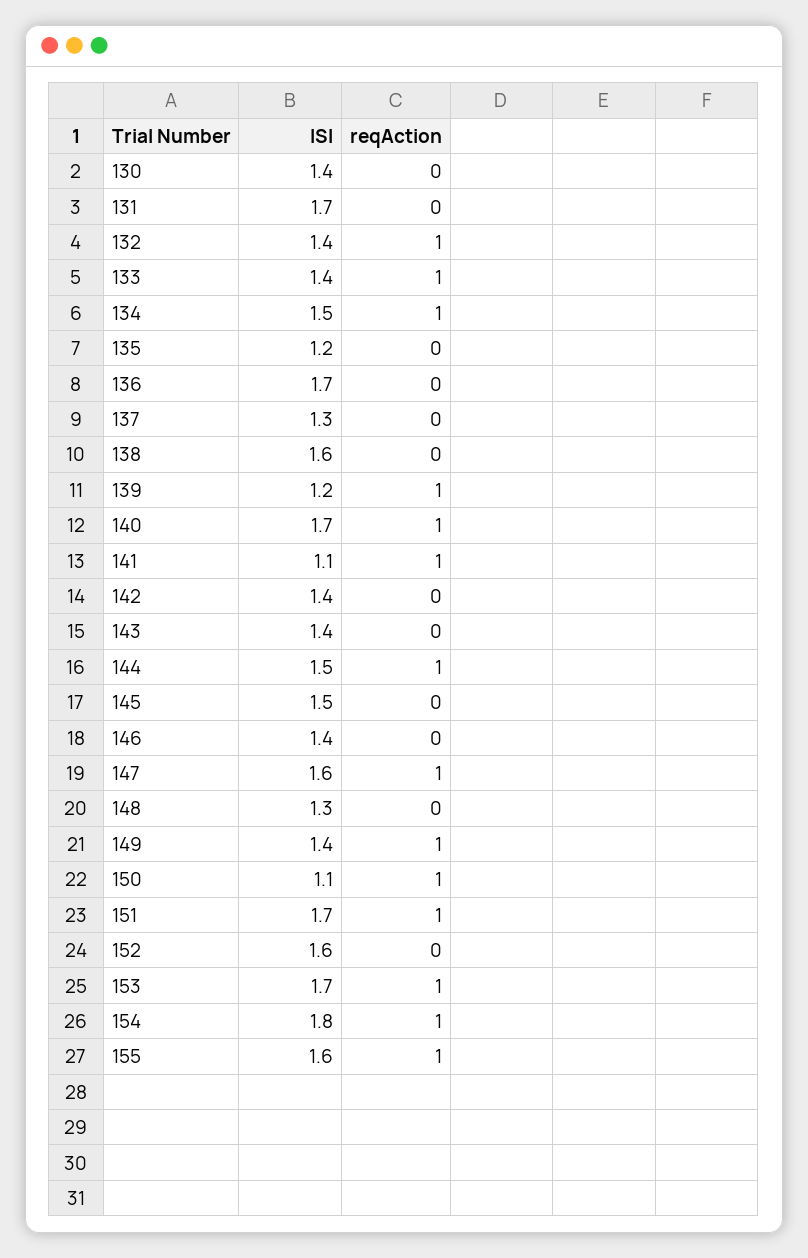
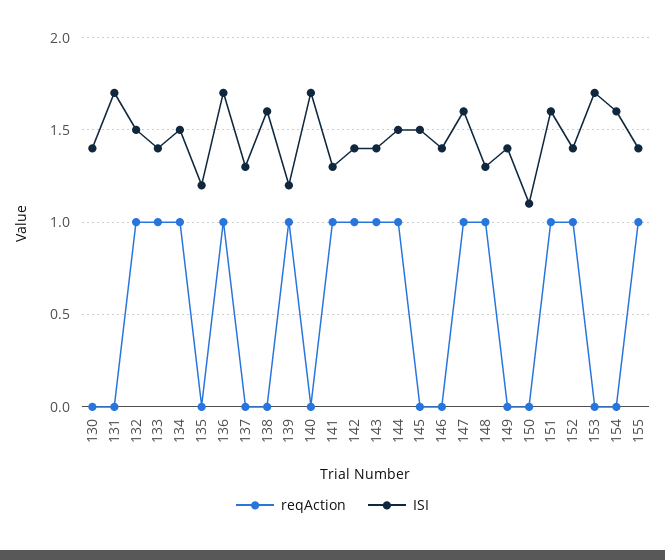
  {
    "ISI": {
      "130": 1.4,
      "131": 1.7,
-     "132": 1.4,
+     "132": 1.5,
      "133": 1.4,
      "134": 1.5,
      "135": 1.2,
      "136": 1.7,
      "137": 1.3,
      "138": 1.6,
      "139": 1.2,
      "140": 1.7,
-     "141": 1.1,
+     "141": 1.3,
      "142": 1.4,
      "143": 1.4,
      "144": 1.5,
      "145": 1.5,
      "146": 1.4,
      "147": 1.6,
      "148": 1.3,
      "149": 1.4,
      "150": 1.1,
-     "151": 1.7,
+     "151": 1.6,
-     "152": 1.6,
+     "152": 1.4,
      "153": 1.7,
-     "154": 1.8,
+     "154": 1.6,
-     "155": 1.6
+     "155": 1.4
    },
    "reqAction": {
      "130": 0,
      "131": 0,
      "132": 1,
      "133": 1,
      "134": 1,
      "135": 0,
-     "136": 0,
+     "136": 1,
      "137": 0,
      "138": 0,
      "139": 1,
-     "140": 1,
+     "140": 0,
      "141": 1,
-     "142": 0,
+     "142": 1,
-     "143": 0,
+     "143": 1,
      "144": 1,
      "145": 0,
      "146": 0,
      "147": 1,
-     "148": 0,
+     "148": 1,
-     "149": 1,
+     "149": 0,
-     "150": 1,
+     "150": 0,
      "151": 1,
-     "152": 0,
+     "152": 1,
-     "153": 1,
+     "153": 0,
-     "154": 1,
+     "154": 0,
      "155": 1
    }
  }

